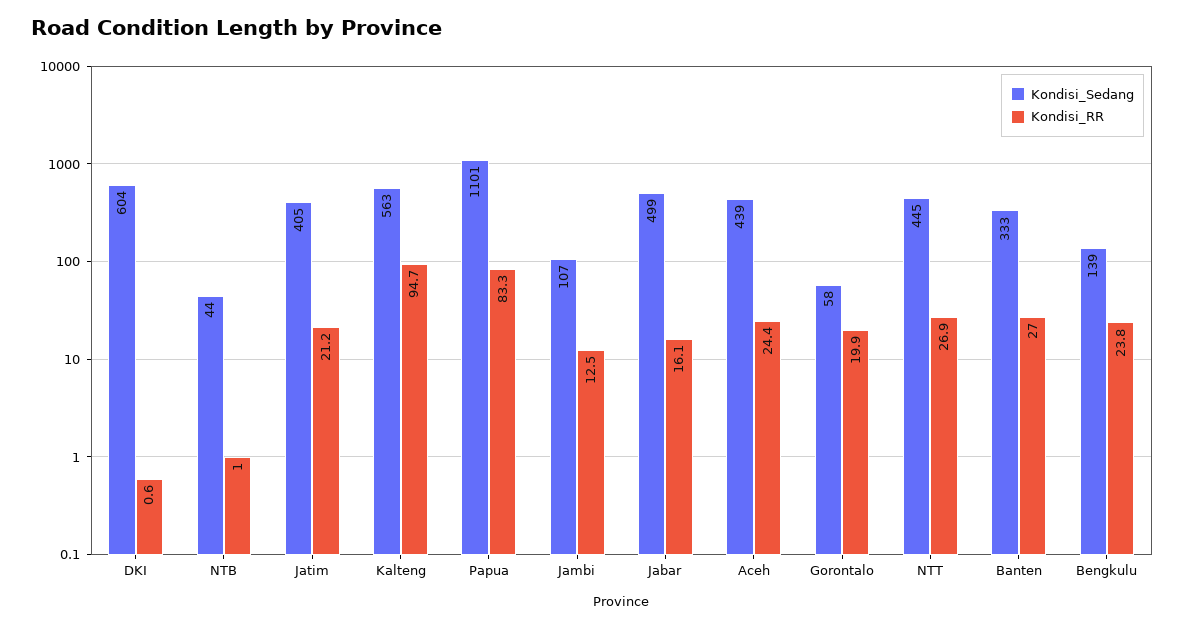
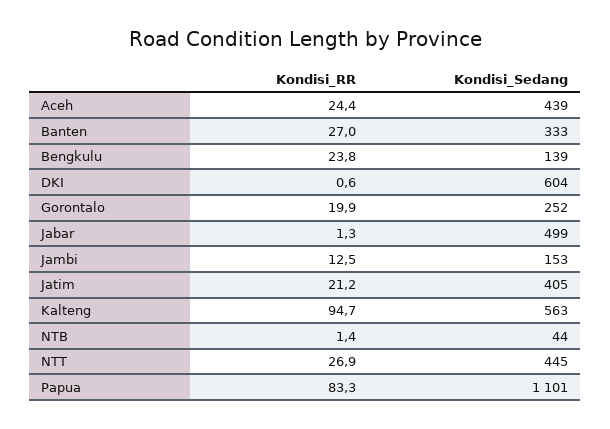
  {
    "Kondisi_Sedang": {
      "DKI": 604,
      "NTB": 44,
      "Jatim": 405,
      "Kalteng": 563,
      "Papua": 1101,
-     "Jambi": 107,
+     "Jambi": 153,
      "Jabar": 499,
      "Aceh": 439,
-     "Gorontalo": 58,
+     "Gorontalo": 252,
      "NTT": 445,
      "Banten": 333,
      "Bengkulu": 139
    },
    "Kondisi_RR": {
      "DKI": 0.6,
-     "NTB": 1,
+     "NTB": 1.4,
      "Jatim": 21.2,
      "Kalteng": 94.7,
      "Papua": 83.3,
      "Jambi": 12.5,
-     "Jabar": 16.1,
+     "Jabar": 1.3,
      "Aceh": 24.4,
      "Gorontalo": 19.9,
      "NTT": 26.9,
      "Banten": 27,
      "Bengkulu": 23.8
    }
  }

